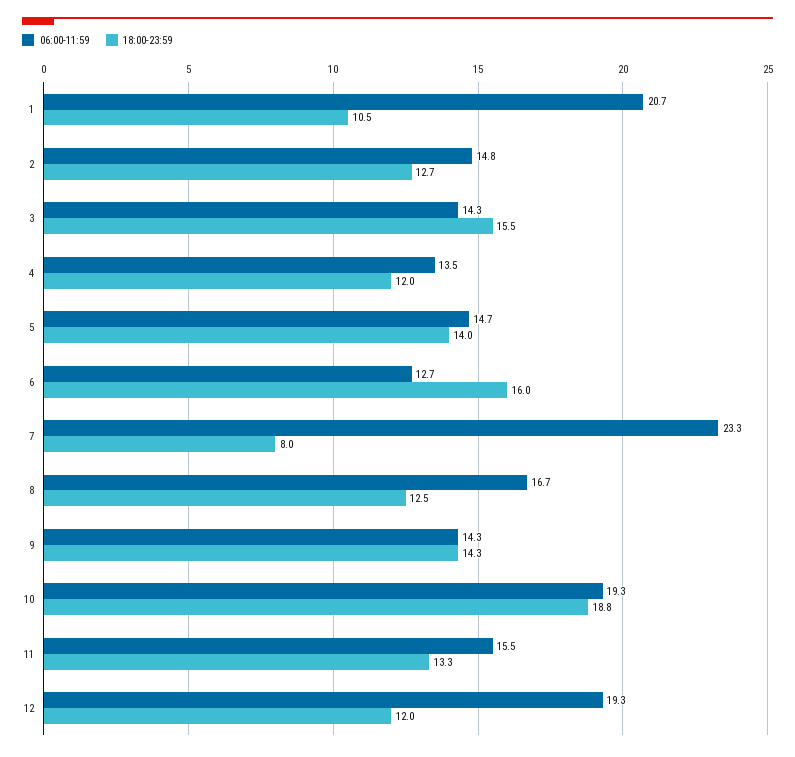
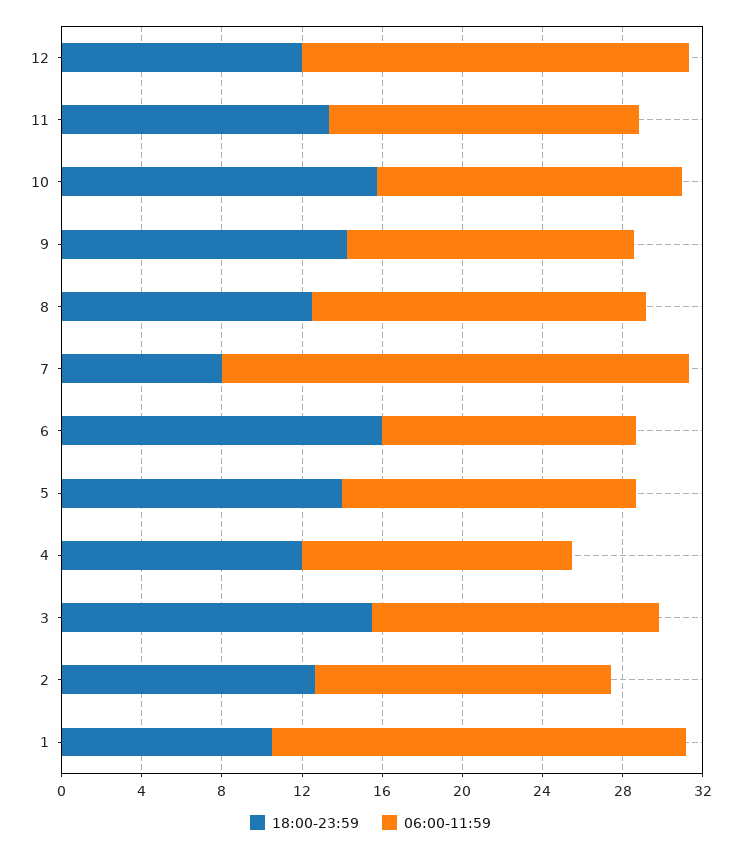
  {
    "06:00-11:59": {
      "1": 20.7,
      "2": 14.8,
      "3": 14.3,
      "4": 13.5,
      "5": 14.7,
      "6": 12.7,
      "7": 23.3,
      "8": 16.7,
      "9": 14.3,
-     "10": 19.3,
+     "10": 15,
      "11": 15.5,
      "12": 19.3
    },
    "18:00-23:59": {
      "1": 10.5,
      "2": 12.7,
      "3": 15.5,
      "4": 12,
      "5": 14,
      "6": 16,
      "7": 8,
      "8": 12.5,
      "9": 14.3,
-     "10": 18.8,
+     "10": 16,
      "11": 13.3,
      "12": 12
    }
  }

